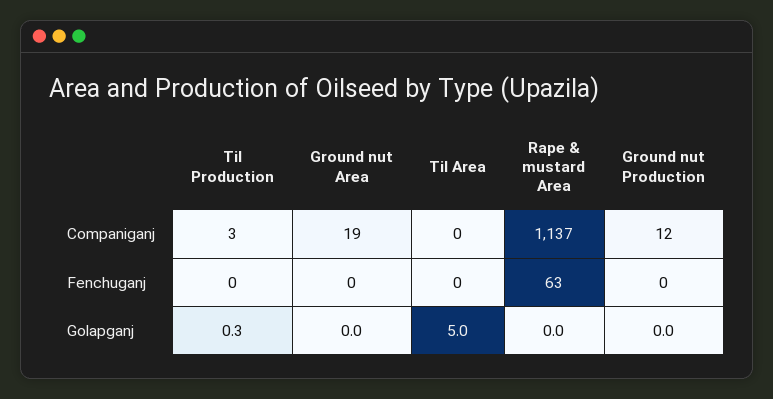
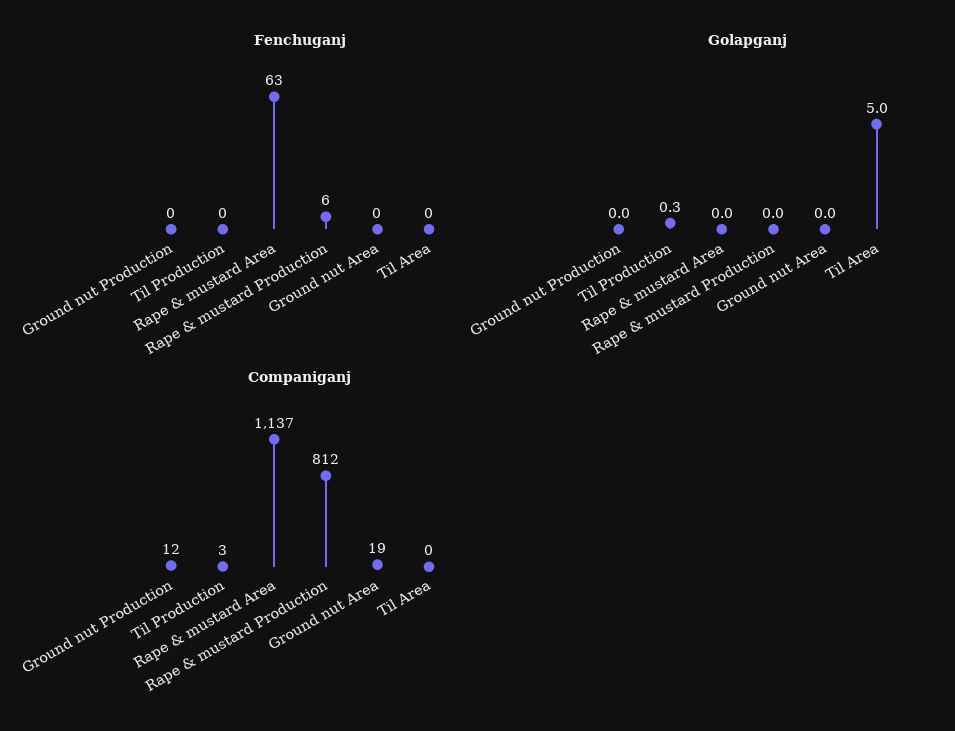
  {
    "Companiganj": {
      "Til Production": 3,
      "Ground nut Area": 19,
      "Til Area": 0,
      "Rape & mustard Area": 1137,
-     "Ground nut Production": 12
+     "Ground nut Production": 12,
+     "Rape & mustard Production": 812
    },
    "Fenchuganj": {
      "Til Production": 0,
      "Ground nut Area": 0,
      "Til Area": 0,
      "Rape & mustard Area": 63,
-     "Ground nut Production": 0
+     "Ground nut Production": 0,
+     "Rape & mustard Production": 6
    },
    "Golapganj": {
      "Til Production": 0.3,
      "Ground nut Area": 0,
      "Til Area": 5,
      "Rape & mustard Area": 0,
-     "Ground nut Production": 0
+     "Ground nut Production": 0,
+     "Rape & mustard Production": 0
    }
  }

